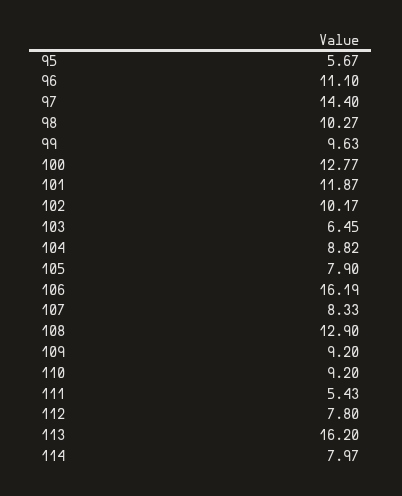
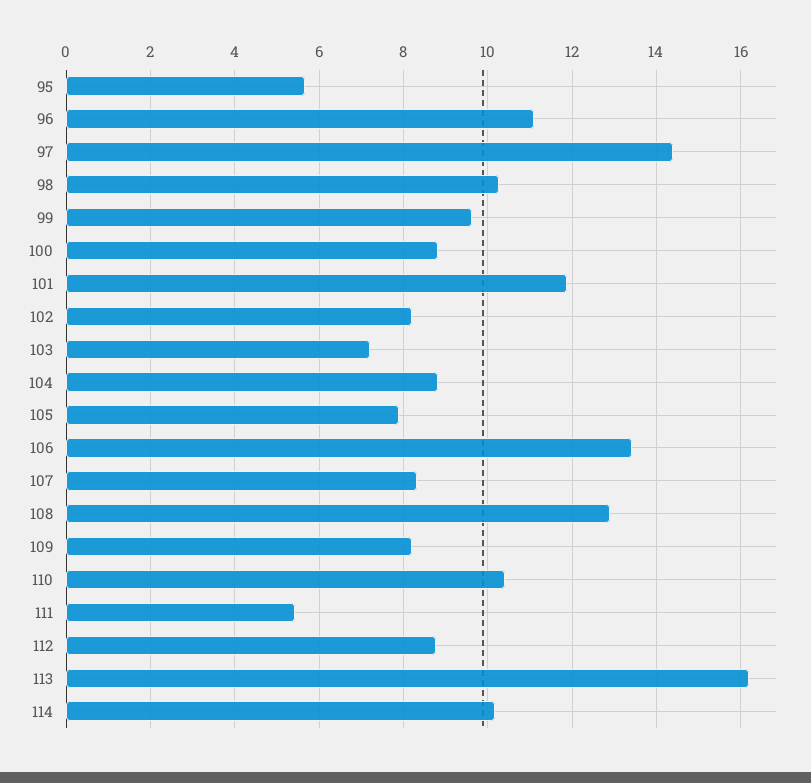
  {
    "95": 5.67,
    "96": 11.1,
    "97": 14.4,
    "98": 10.27,
    "99": 9.63,
-   "100": 12.77,
+   "100": 8.8,
    "101": 11.87,
-   "102": 10.17,
+   "102": 8.2,
-   "103": 6.45,
+   "103": 7.2,
    "104": 8.82,
    "105": 7.9,
-   "106": 16.19,
+   "106": 13.4,
    "107": 8.33,
    "108": 12.9,
-   "109": 9.2,
+   "109": 8.2,
-   "110": 9.2,
+   "110": 10.4,
    "111": 5.43,
-   "112": 7.8,
+   "112": 8.8,
    "113": 16.2,
-   "114": 7.97
+   "114": 10.2
  }

